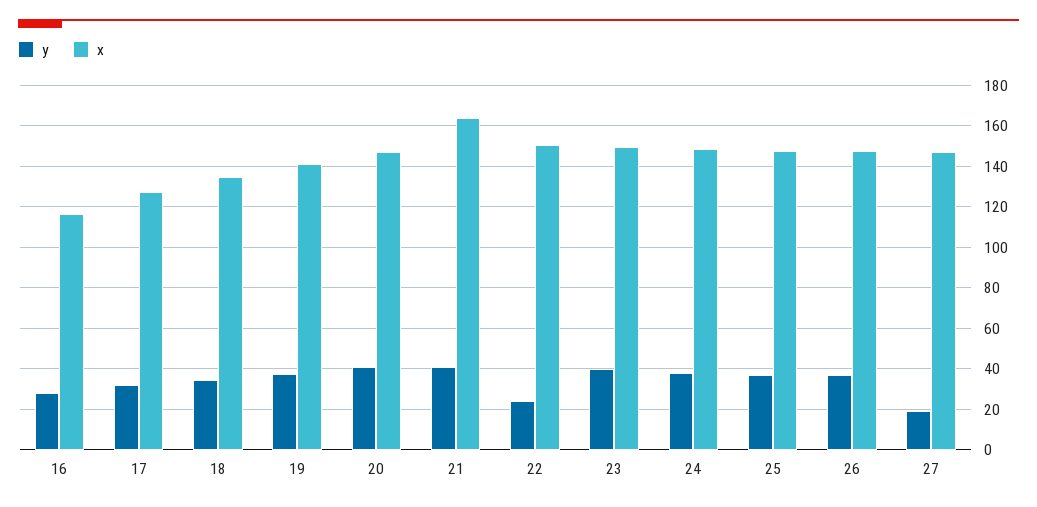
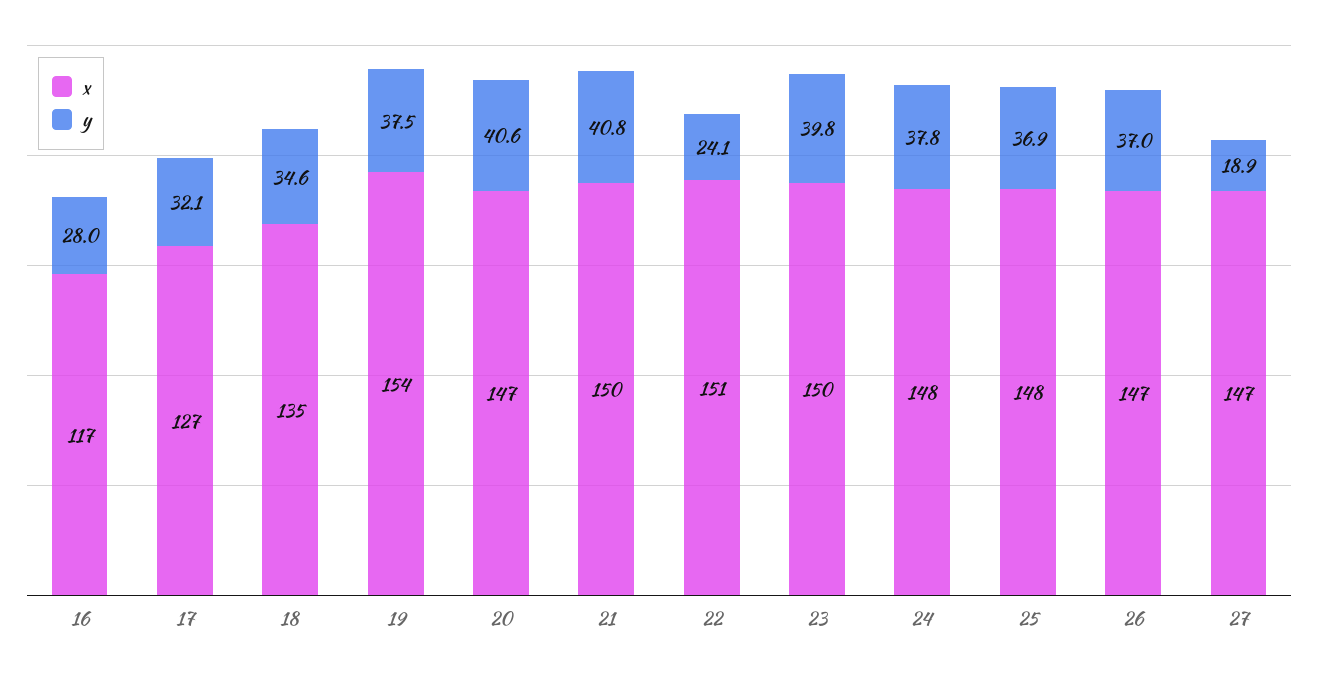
  {
    "y": {
      "16": 28,
      "17": 32.1,
      "18": 34.6,
      "19": 37.5,
      "20": 40.6,
      "21": 40.8,
      "22": 24.1,
      "23": 39.8,
      "24": 37.8,
      "25": 36.9,
      "26": 37,
      "27": 18.9
    },
    "x": {
      "16": 117,
      "17": 127,
      "18": 135,
-     "19": 140,
+     "19": 154,
      "20": 147,
-     "21": 165,
+     "21": 150,
      "22": 151,
      "23": 150,
      "24": 148,
      "25": 148,
      "26": 147,
      "27": 147
    }
  }

